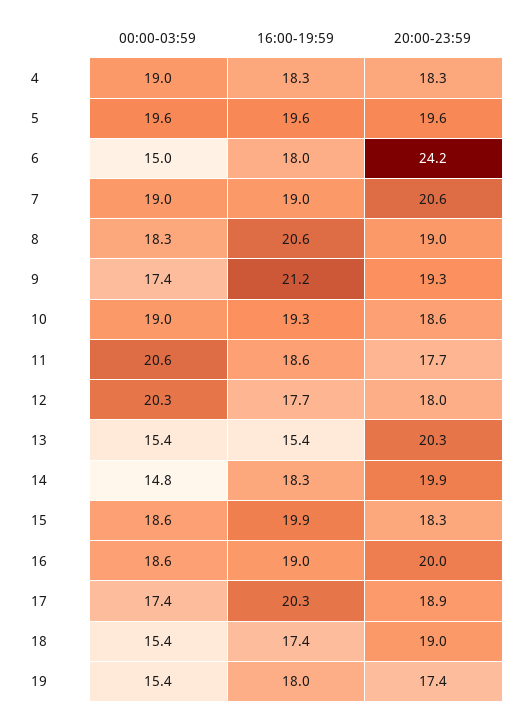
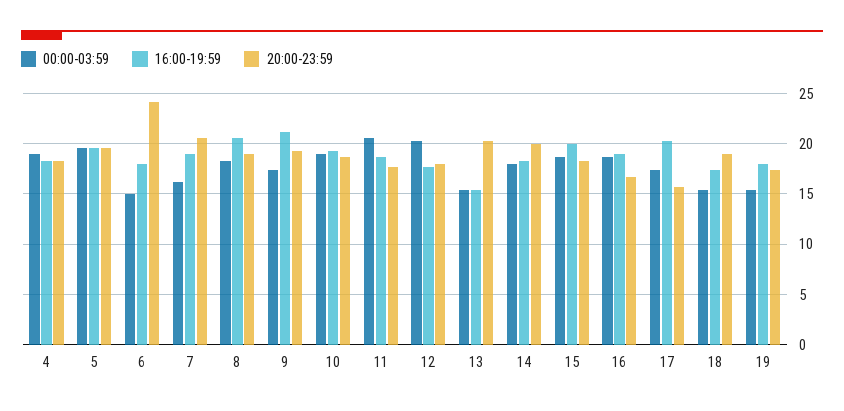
  {
    "00:00-03:59": {
      "4": 19,
      "5": 19.6,
      "6": 15,
-     "7": 19,
+     "7": 16,
      "8": 18.3,
      "9": 17.4,
      "10": 19,
      "11": 20.6,
      "12": 20.3,
      "13": 15.4,
-     "14": 14.8,
+     "14": 18,
      "15": 18.6,
      "16": 18.6,
      "17": 17.4,
      "18": 15.4,
      "19": 15.4
    },
    "16:00-19:59": {
      "4": 18.3,
      "5": 19.6,
      "6": 18,
      "7": 19,
      "8": 20.6,
      "9": 21.2,
      "10": 19.3,
      "11": 18.6,
      "12": 17.7,
      "13": 15.4,
      "14": 18.3,
      "15": 19.9,
      "16": 19,
      "17": 20.3,
      "18": 17.4,
      "19": 18
    },
    "20:00-23:59": {
      "4": 18.3,
      "5": 19.6,
      "6": 24.2,
      "7": 20.6,
      "8": 19,
      "9": 19.3,
      "10": 18.6,
      "11": 17.7,
      "12": 18,
      "13": 20.3,
      "14": 19.9,
      "15": 18.3,
-     "16": 20,
+     "16": 17,
-     "17": 18.9,
+     "17": 16,
      "18": 19,
      "19": 17.4
    }
  }

